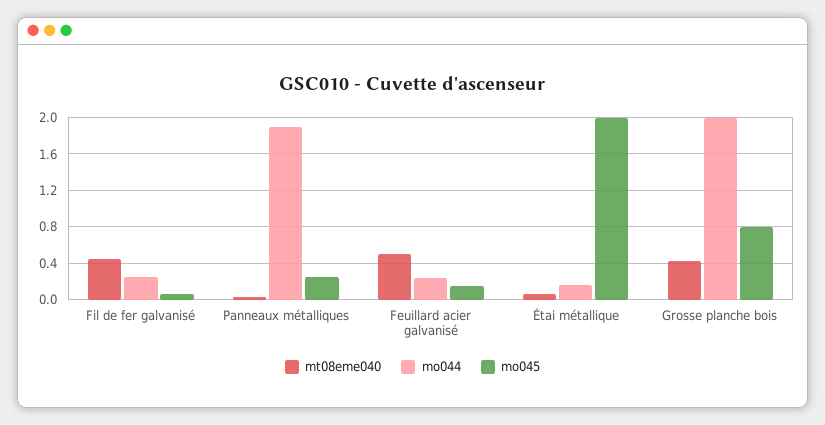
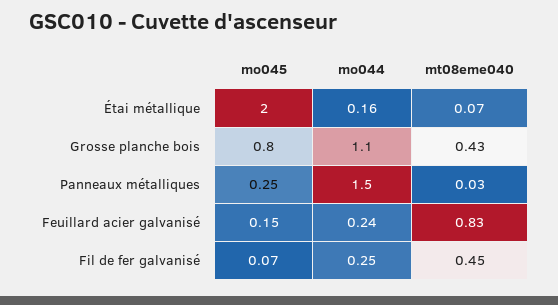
  {
    "mt08eme040": {
      "Fil de fer galvanisé": 0.45,
      "Panneaux métalliques": 0.03,
-     "Feuillard acier galvanisé": 0.5,
+     "Feuillard acier galvanisé": 0.83,
      "Étai métallique": 0.07,
      "Grosse planche bois": 0.43
    },
    "mo044": {
      "Fil de fer galvanisé": 0.25,
-     "Panneaux métalliques": 1.9,
+     "Panneaux métalliques": 1.5,
      "Feuillard acier galvanisé": 0.24,
      "Étai métallique": 0.16,
-     "Grosse planche bois": 2
+     "Grosse planche bois": 1.1
    },
    "mo045": {
      "Fil de fer galvanisé": 0.07,
      "Panneaux métalliques": 0.25,
      "Feuillard acier galvanisé": 0.15,
      "Étai métallique": 2,
      "Grosse planche bois": 0.8
    }
  }

